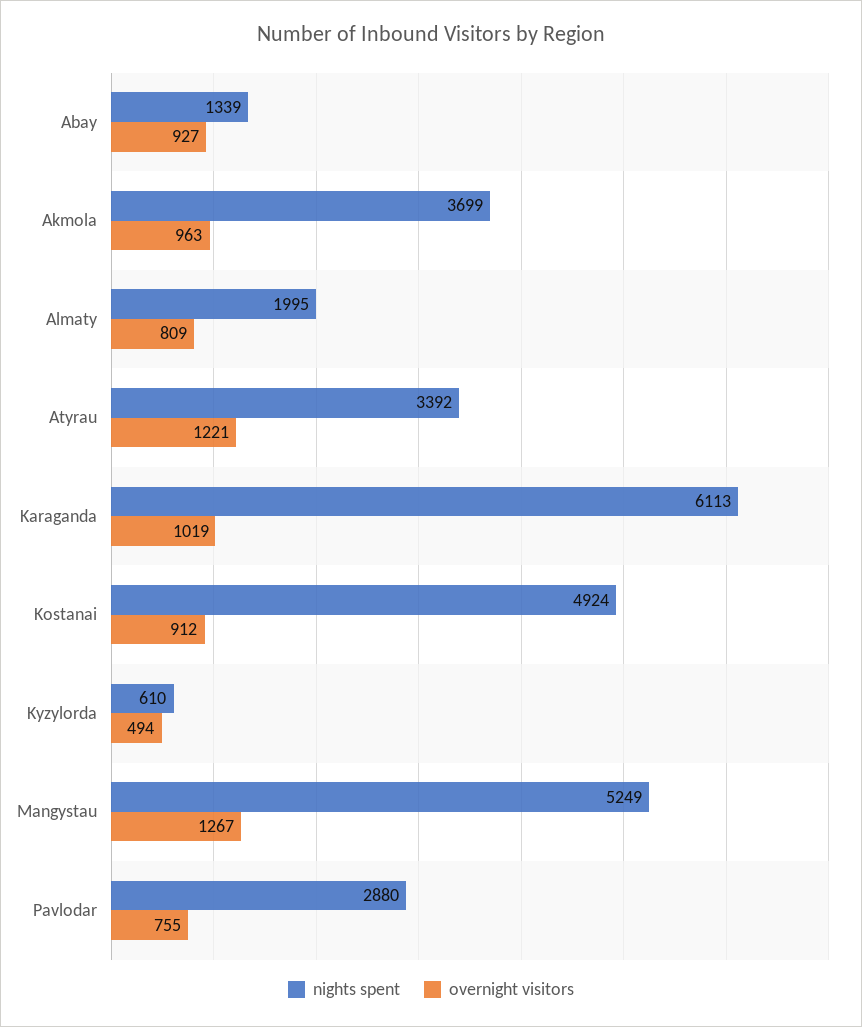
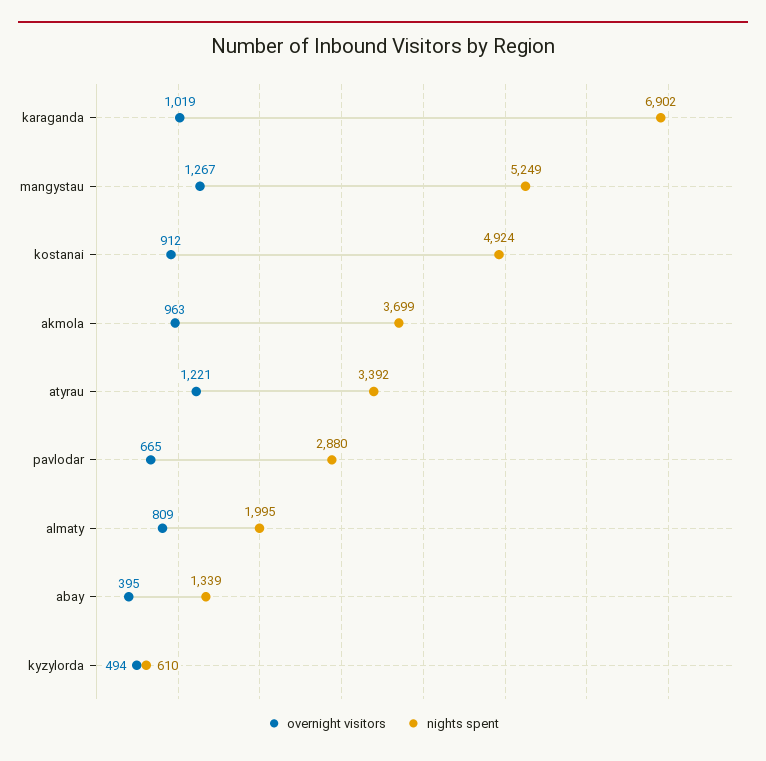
  {
    "nights spent": {
      "Abay": 1339,
      "Akmola": 3699,
      "Almaty": 1995,
      "Atyrau": 3392,
-     "Karaganda": 6113,
+     "Karaganda": 6902,
      "Kostanai": 4924,
      "Kyzylorda": 610,
      "Mangystau": 5249,
      "Pavlodar": 2880
    },
    "overnight visitors": {
-     "Abay": 927,
+     "Abay": 395,
      "Akmola": 963,
      "Almaty": 809,
      "Atyrau": 1221,
      "Karaganda": 1019,
      "Kostanai": 912,
      "Kyzylorda": 494,
      "Mangystau": 1267,
-     "Pavlodar": 755
+     "Pavlodar": 665
    }
  }

